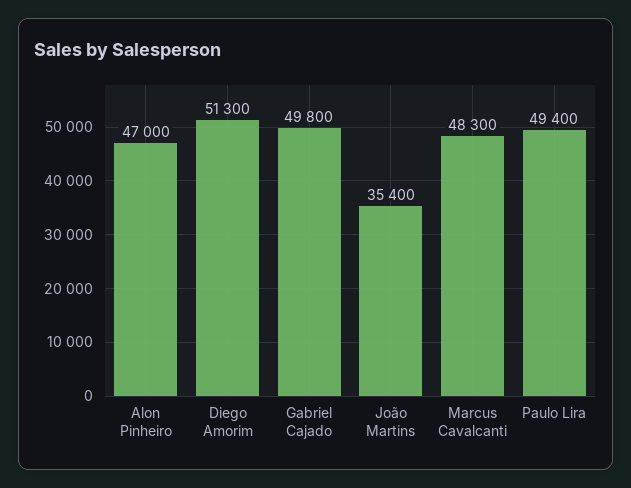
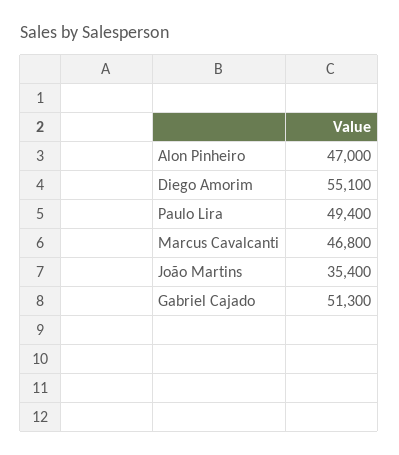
  {
    "Alon Pinheiro": 47000,
-   "Diego Amorim": 51300,
+   "Diego Amorim": 55100,
-   "Gabriel Cajado": 49800,
+   "Gabriel Cajado": 51300,
    "João Martins": 35400,
-   "Marcus Cavalcanti": 48300,
+   "Marcus Cavalcanti": 46800,
    "Paulo Lira": 49400
  }

